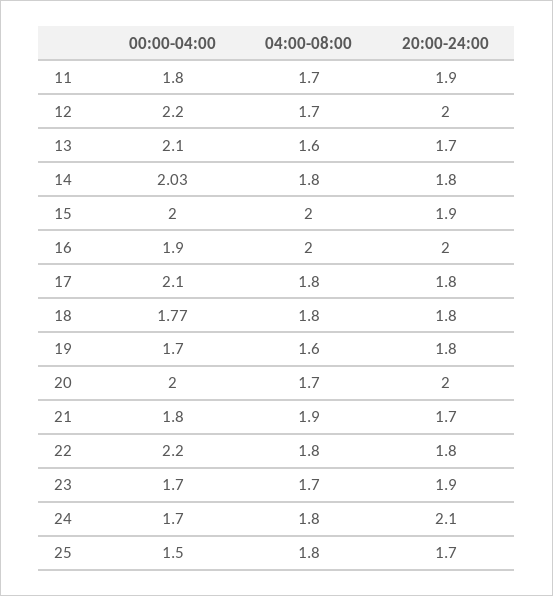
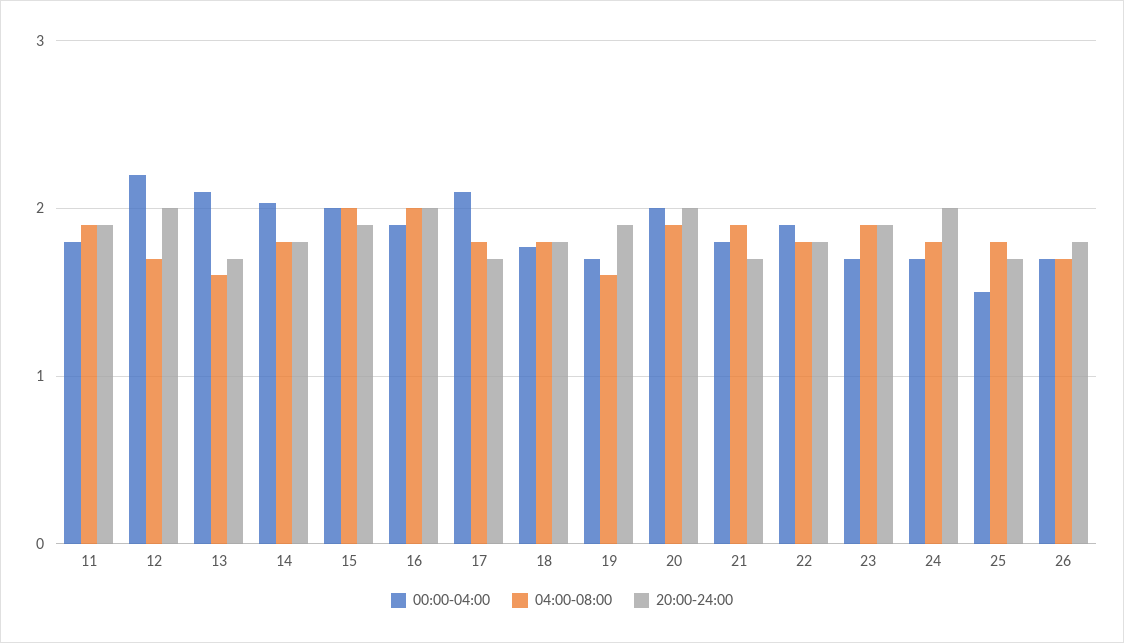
  {
    "00:00-04:00": {
      "11": 1.8,
      "12": 2.2,
      "13": 2.1,
      "14": 2.03,
      "15": 2,
      "16": 1.9,
      "17": 2.1,
      "18": 1.77,
      "19": 1.7,
      "20": 2,
      "21": 1.8,
-     "22": 2.2,
+     "22": 1.9,
      "23": 1.7,
      "24": 1.7,
-     "25": 1.5
+     "25": 1.5,
+     "26": 1.7
    },
    "04:00-08:00": {
-     "11": 1.7,
+     "11": 1.9,
      "12": 1.7,
      "13": 1.6,
      "14": 1.8,
      "15": 2,
      "16": 2,
      "17": 1.8,
      "18": 1.8,
      "19": 1.6,
-     "20": 1.7,
+     "20": 1.9,
      "21": 1.9,
      "22": 1.8,
-     "23": 1.7,
+     "23": 1.9,
      "24": 1.8,
-     "25": 1.8
+     "25": 1.8,
+     "26": 1.7
    },
    "20:00-24:00": {
      "11": 1.9,
      "12": 2,
      "13": 1.7,
      "14": 1.8,
      "15": 1.9,
      "16": 2,
-     "17": 1.8,
+     "17": 1.7,
      "18": 1.8,
-     "19": 1.8,
+     "19": 1.9,
      "20": 2,
      "21": 1.7,
      "22": 1.8,
      "23": 1.9,
-     "24": 2.1,
+     "24": 2,
-     "25": 1.7
+     "25": 1.7,
+     "26": 1.8
    }
  }

